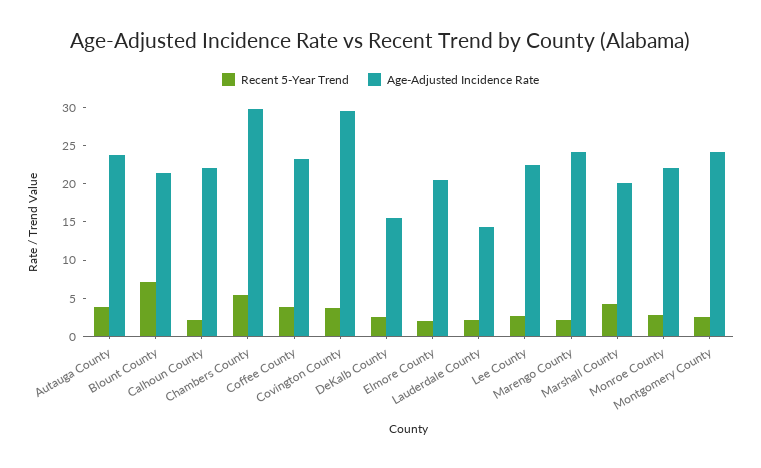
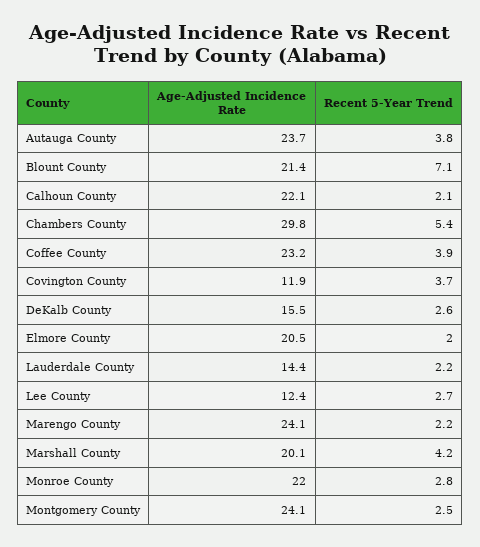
  {
    "Recent 5-Year Trend": {
      "Autauga County": 3.8,
      "Blount County": 7.1,
      "Calhoun County": 2.1,
      "Chambers County": 5.4,
      "Coffee County": 3.9,
      "Covington County": 3.7,
      "DeKalb County": 2.6,
      "Elmore County": 2,
      "Lauderdale County": 2.2,
      "Lee County": 2.7,
      "Marengo County": 2.2,
      "Marshall County": 4.2,
      "Monroe County": 2.8,
      "Montgomery County": 2.5
    },
    "Age-Adjusted Incidence Rate": {
      "Autauga County": 23.7,
      "Blount County": 21.4,
      "Calhoun County": 22.1,
      "Chambers County": 29.8,
      "Coffee County": 23.2,
-     "Covington County": 30,
+     "Covington County": 11.9,
      "DeKalb County": 15.5,
      "Elmore County": 20.5,
      "Lauderdale County": 14.4,
-     "Lee County": 22.5,
+     "Lee County": 12.4,
      "Marengo County": 24.1,
      "Marshall County": 20.1,
      "Monroe County": 22,
      "Montgomery County": 24.1
    }
  }

